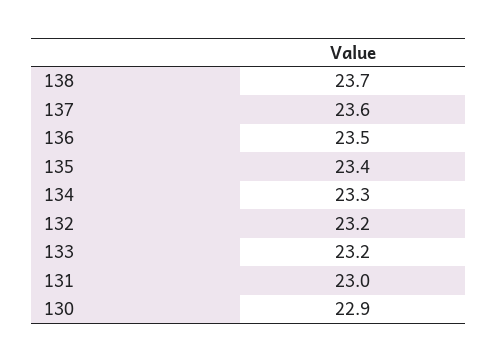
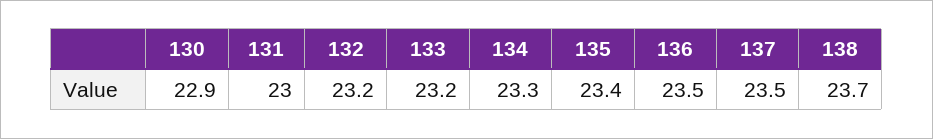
  {
    "138": 23.7,
-   "137": 23.6,
+   "137": 23.5,
    "136": 23.5,
    "135": 23.4,
    "134": 23.3,
    "132": 23.2,
    "133": 23.2,
    "131": 23,
    "130": 22.9
  }

